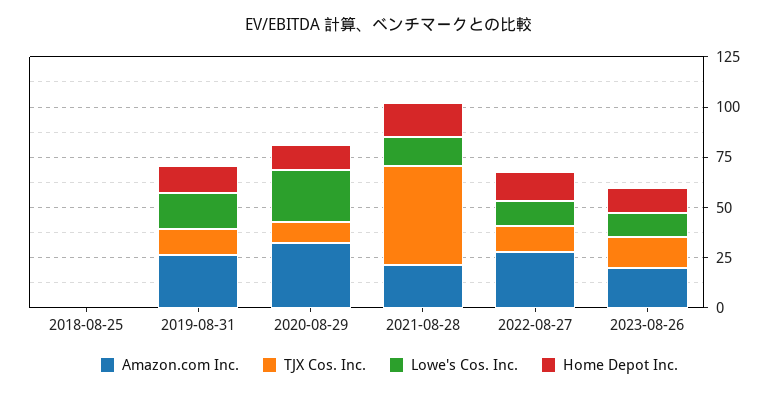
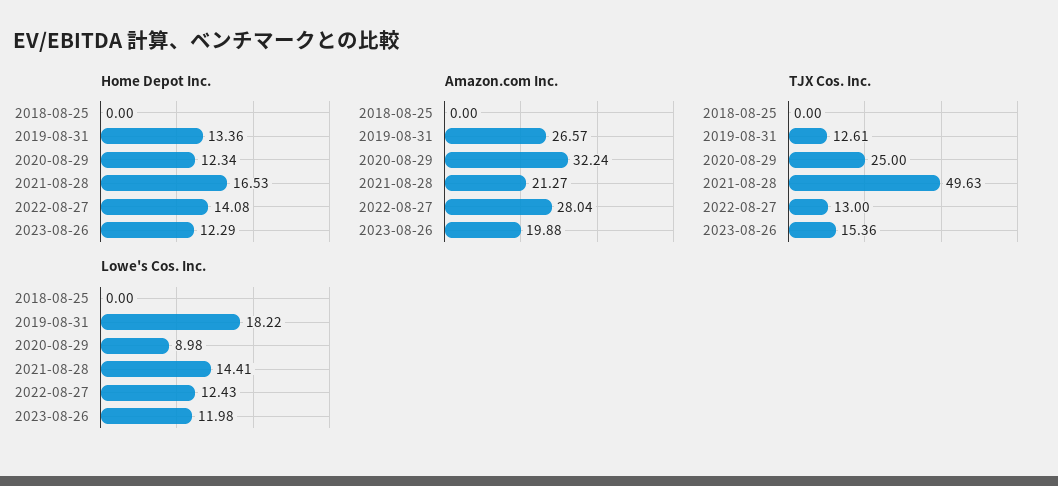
  {
    "Amazon.com Inc.": {
      "2018-08-25": 0,
      "2019-08-31": 26.57,
      "2020-08-29": 32.24,
      "2021-08-28": 21.27,
      "2022-08-27": 28.04,
      "2023-08-26": 19.88
    },
    "TJX Cos. Inc.": {
      "2018-08-25": 0,
      "2019-08-31": 12.61,
-     "2020-08-29": 10,
+     "2020-08-29": 25,
      "2021-08-28": 49.63,
      "2022-08-27": 13,
      "2023-08-26": 15.36
    },
    "Lowe's Cos. Inc.": {
      "2018-08-25": 0,
      "2019-08-31": 18.22,
-     "2020-08-29": 25,
+     "2020-08-29": 8.98,
      "2021-08-28": 14.41,
      "2022-08-27": 12.43,
      "2023-08-26": 11.98
    },
    "Home Depot Inc.": {
      "2018-08-25": 0,
      "2019-08-31": 13.36,
      "2020-08-29": 12.34,
      "2021-08-28": 16.53,
      "2022-08-27": 14.08,
      "2023-08-26": 12.29
    }
  }

